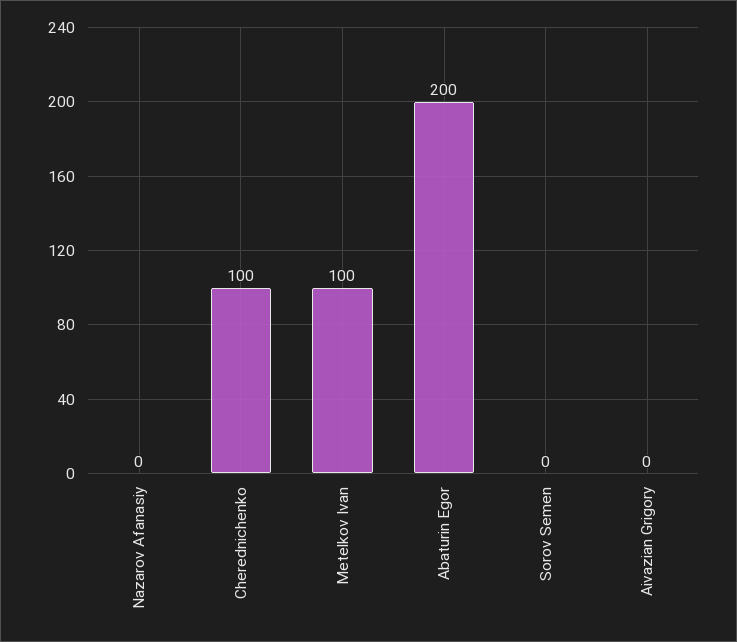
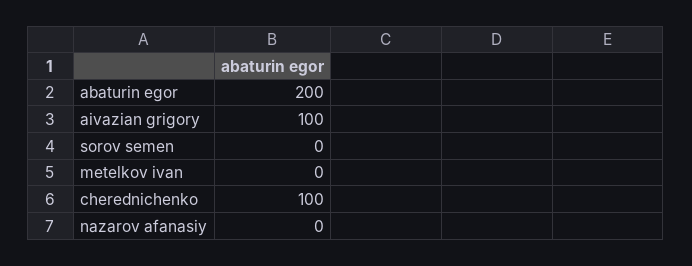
  {
    "Nazarov Afanasiy": 0,
    "Cherednichenko": 100,
-   "Metelkov Ivan": 100,
+   "Metelkov Ivan": 0,
    "Abaturin Egor": 200,
    "Sorov Semen": 0,
-   "Aivazian Grigory": 0
+   "Aivazian Grigory": 100
  }

